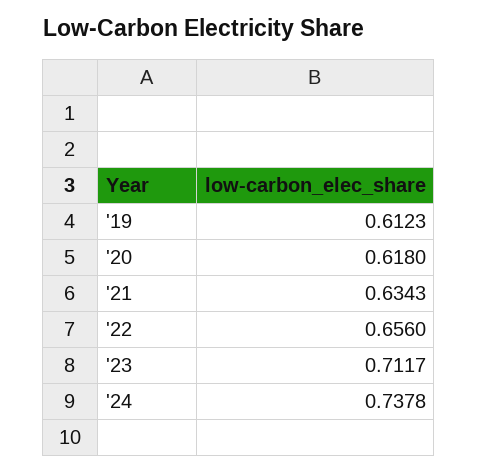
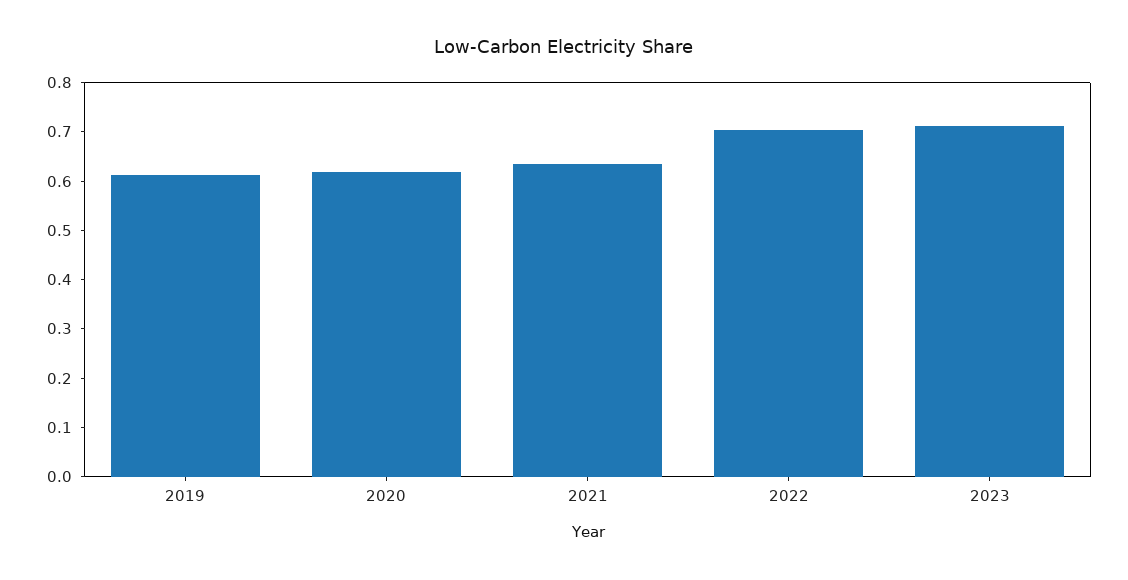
  {
    "'19": 0.6123,
    "'20": 0.618,
    "'21": 0.6343,
-   "'22": 0.656,
+   "'22": 0.7,
-   "'23": 0.7117,
+   "'23": 0.7117
-   "'24": 0.7378
  }

